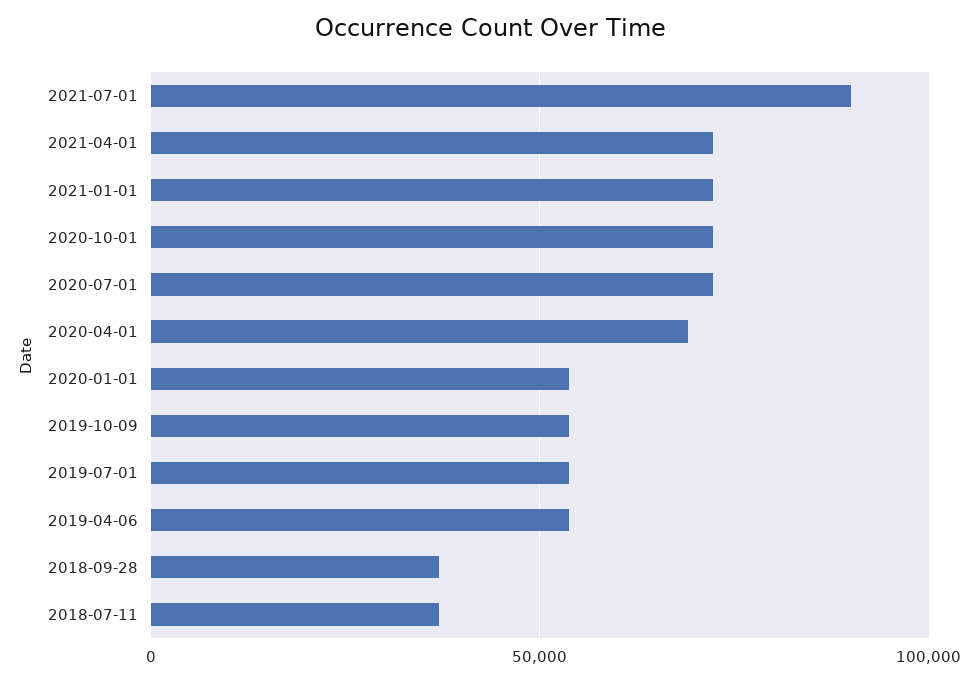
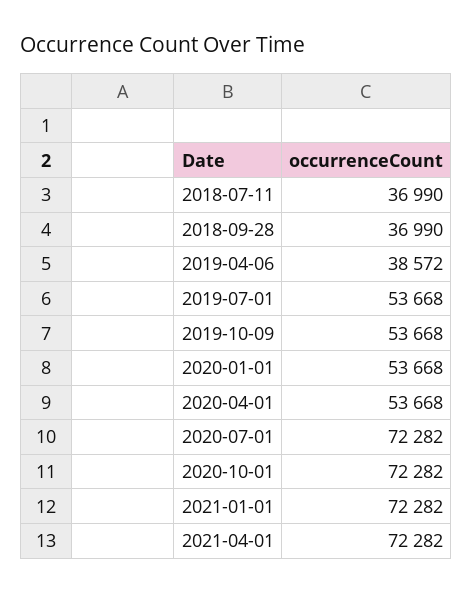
  {
-   "2021-07-01": 90000,
    "2021-04-01": 72282,
    "2021-01-01": 72282,
    "2020-10-01": 72282,
    "2020-07-01": 72282,
-   "2020-04-01": 70000,
+   "2020-04-01": 53668,
    "2020-01-01": 53668,
    "2019-10-09": 53668,
    "2019-07-01": 53668,
-   "2019-04-06": 55000,
+   "2019-04-06": 38572,
    "2018-09-28": 36990,
    "2018-07-11": 36990
  }

